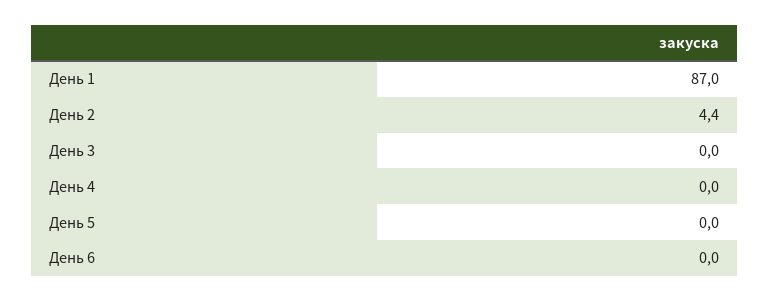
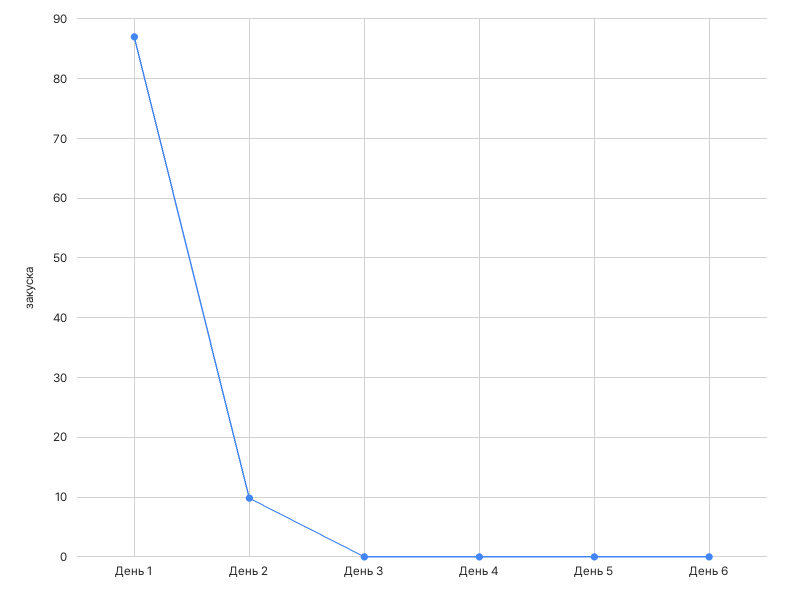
  {
    "День 1": 87,
-   "День 2": 4.4,
+   "День 2": 10,
    "День 3": 0,
    "День 4": 0,
    "День 5": 0,
    "День 6": 0
  }

